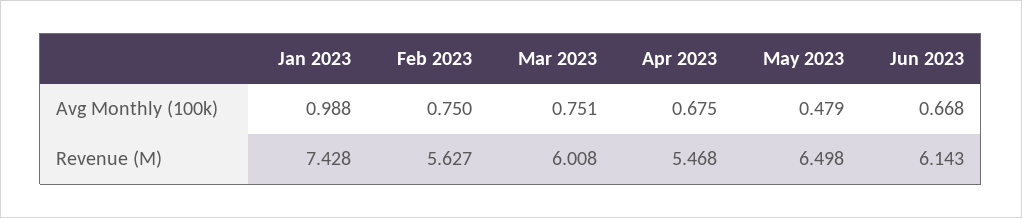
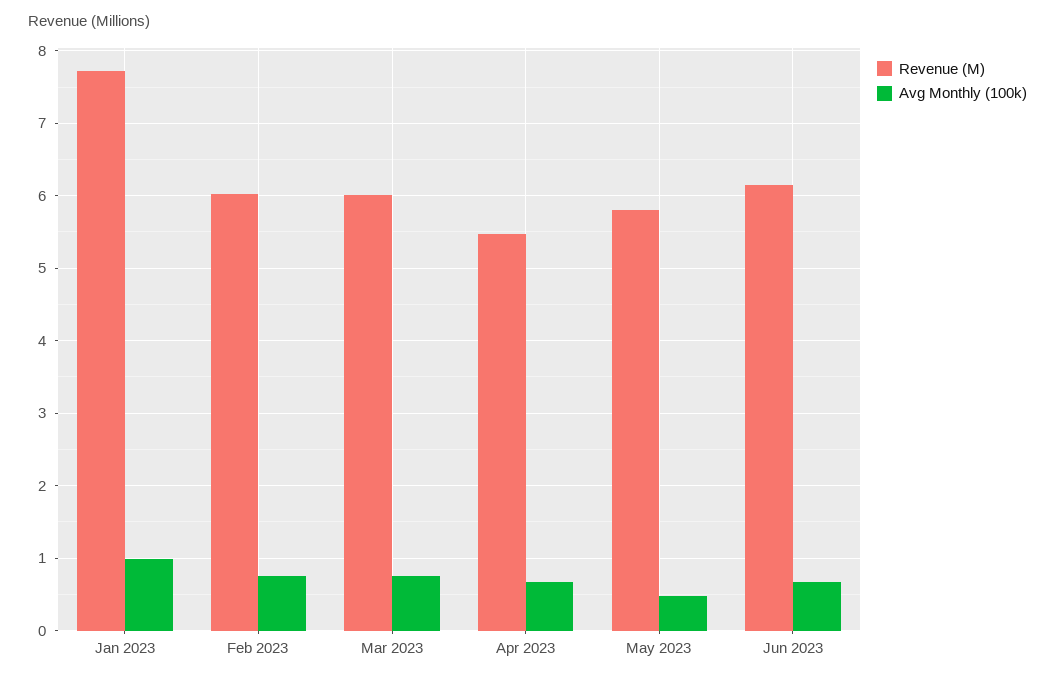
  {
    "Avg Monthly (100k)": {
      "Jan 2023": 0.988,
      "Feb 2023": 0.75,
      "Mar 2023": 0.751,
      "Apr 2023": 0.675,
      "May 2023": 0.479,
      "Jun 2023": 0.668
    },
    "Revenue (M)": {
-     "Jan 2023": 7.428,
+     "Jan 2023": 7.7,
-     "Feb 2023": 5.627,
+     "Feb 2023": 6,
      "Mar 2023": 6.008,
      "Apr 2023": 5.468,
-     "May 2023": 6.498,
+     "May 2023": 5.8,
      "Jun 2023": 6.143
    }
  }

